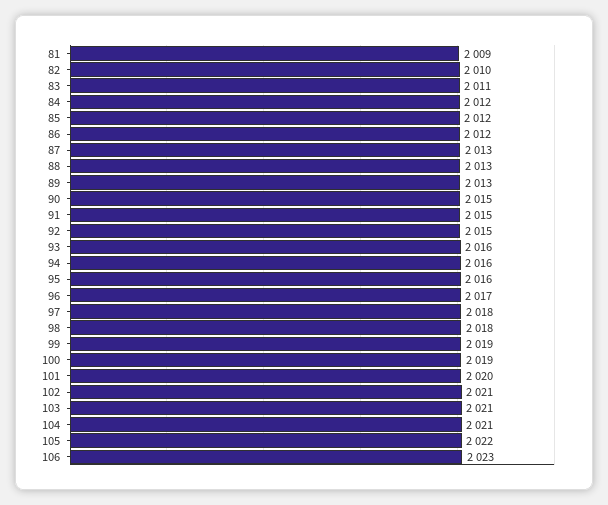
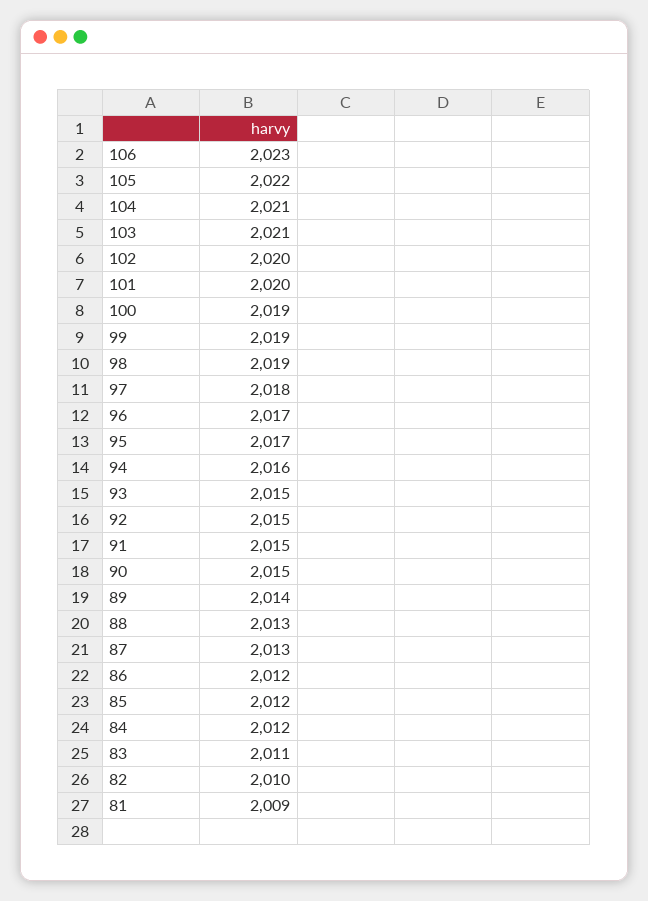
  {
    "81": 2009,
    "82": 2010,
    "83": 2011,
    "84": 2012,
    "85": 2012,
    "86": 2012,
    "87": 2013,
    "88": 2013,
-   "89": 2013,
+   "89": 2014,
    "90": 2015,
    "91": 2015,
    "92": 2015,
-   "93": 2016,
+   "93": 2015,
    "94": 2016,
-   "95": 2016,
+   "95": 2017,
    "96": 2017,
    "97": 2018,
-   "98": 2018,
+   "98": 2019,
    "99": 2019,
    "100": 2019,
    "101": 2020,
-   "102": 2021,
+   "102": 2020,
    "103": 2021,
    "104": 2021,
    "105": 2022,
    "106": 2023
  }

